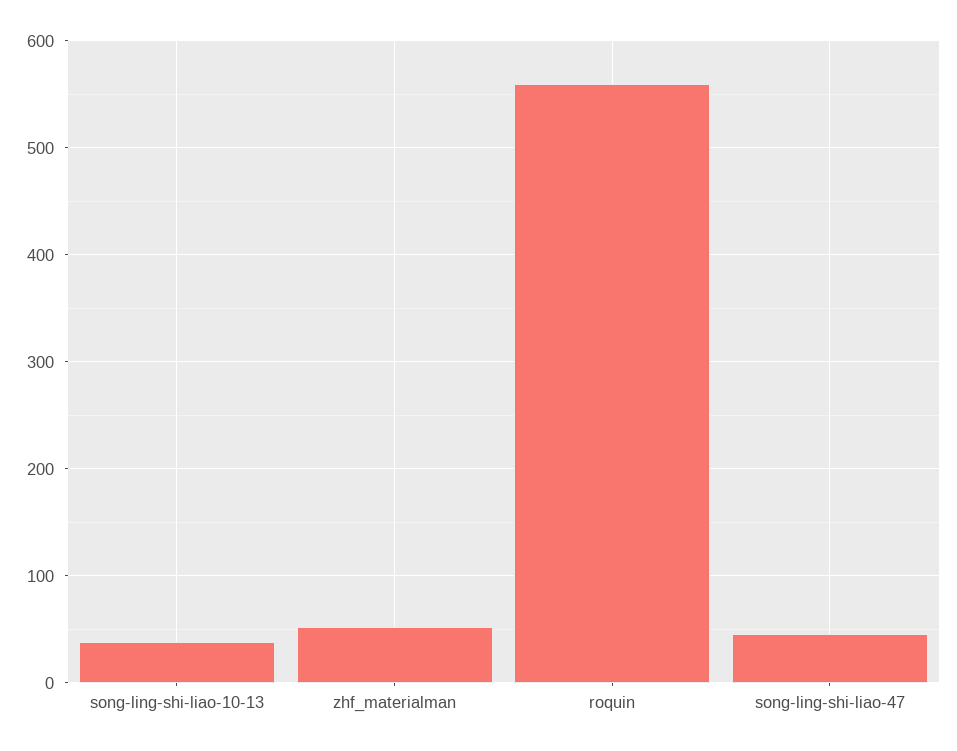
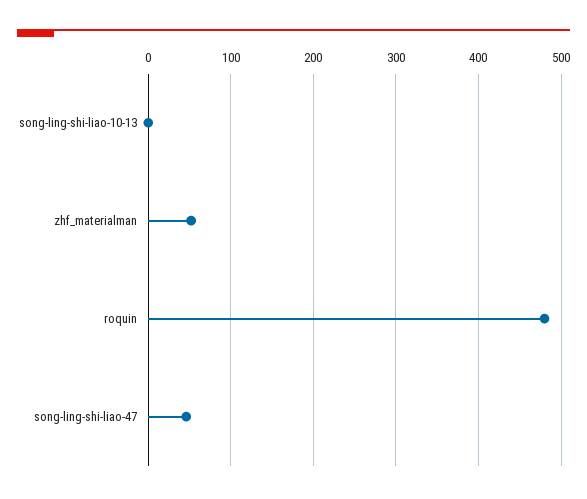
  {
-   "song-ling-shi-liao-10-13": 40,
+   "song-ling-shi-liao-10-13": 0,
    "zhf_materialman": 50,
-   "roquin": 560,
+   "roquin": 480,
    "song-ling-shi-liao-47": 50
  }

